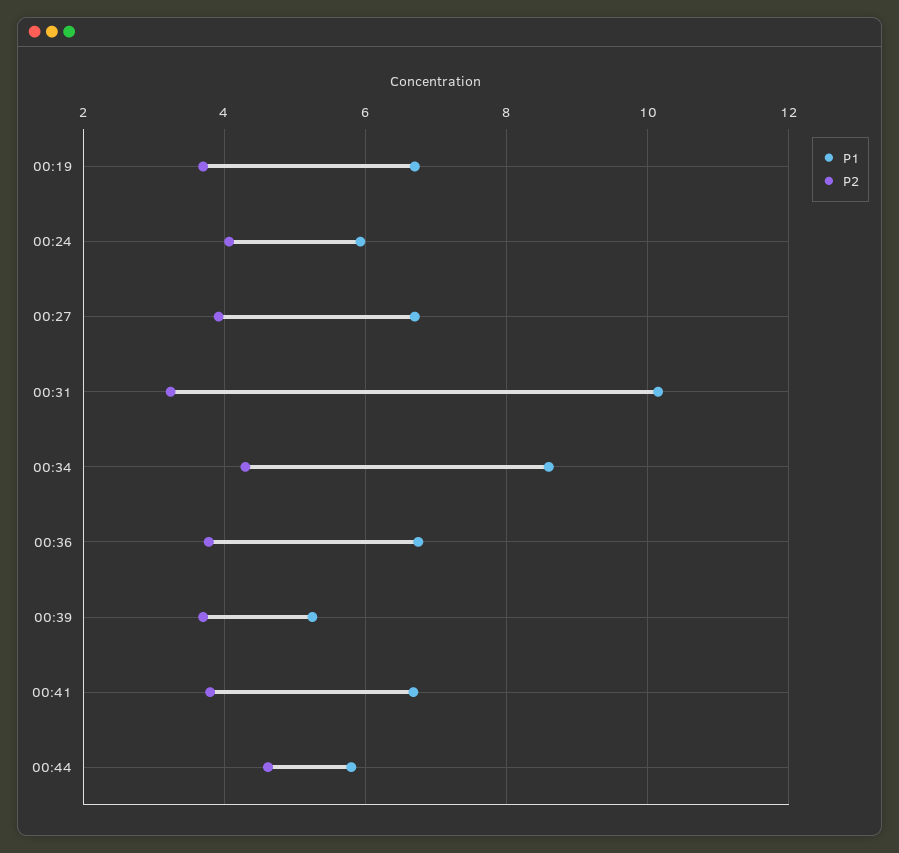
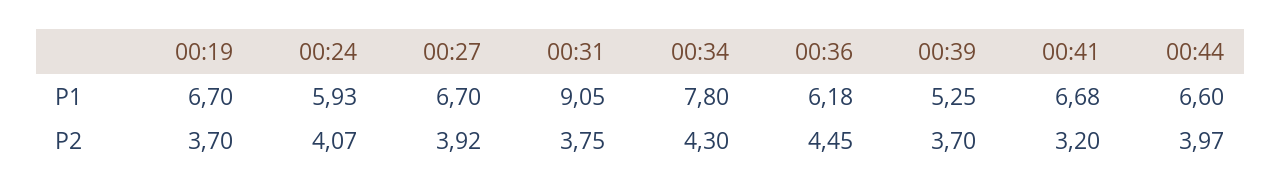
  {
    "P1": {
      "00:19": 6.7,
      "00:24": 5.93,
      "00:27": 6.7,
-     "00:31": 10.2,
+     "00:31": 9.05,
-     "00:34": 8.6,
+     "00:34": 7.8,
-     "00:36": 6.8,
+     "00:36": 6.18,
      "00:39": 5.25,
      "00:41": 6.68,
-     "00:44": 5.8
+     "00:44": 6.6
    },
    "P2": {
      "00:19": 3.7,
      "00:24": 4.07,
      "00:27": 3.92,
-     "00:31": 3.2,
+     "00:31": 3.75,
      "00:34": 4.3,
-     "00:36": 3.8,
+     "00:36": 4.45,
      "00:39": 3.7,
-     "00:41": 3.8,
+     "00:41": 3.2,
-     "00:44": 4.6
+     "00:44": 3.97
    }
  }

